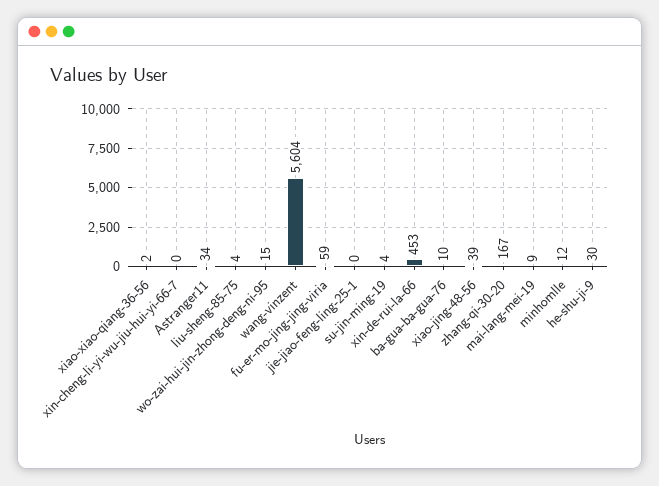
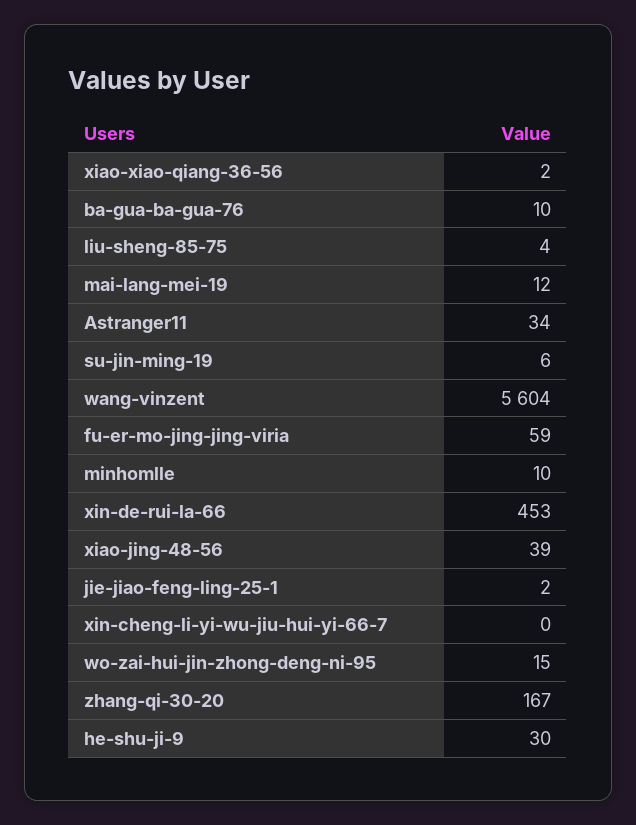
  {
    "xiao-xiao-qiang-36-56": 2,
    "xin-cheng-li-yi-wu-jiu-hui-yi-66-7": 0,
    "Astranger11": 34,
    "liu-sheng-85-75": 4,
    "wo-zai-hui-jin-zhong-deng-ni-95": 15,
    "wang-vinzent": 5604,
    "fu-er-mo-jing-jing-viria": 59,
-   "jie-jiao-feng-ling-25-1": 0,
+   "jie-jiao-feng-ling-25-1": 2,
-   "su-jin-ming-19": 4,
+   "su-jin-ming-19": 6,
    "xin-de-rui-la-66": 453,
    "ba-gua-ba-gua-76": 10,
    "xiao-jing-48-56": 39,
    "zhang-qi-30-20": 167,
-   "mai-lang-mei-19": 9,
+   "mai-lang-mei-19": 12,
-   "minhomlle": 12,
+   "minhomlle": 10,
    "he-shu-ji-9": 30
  }

